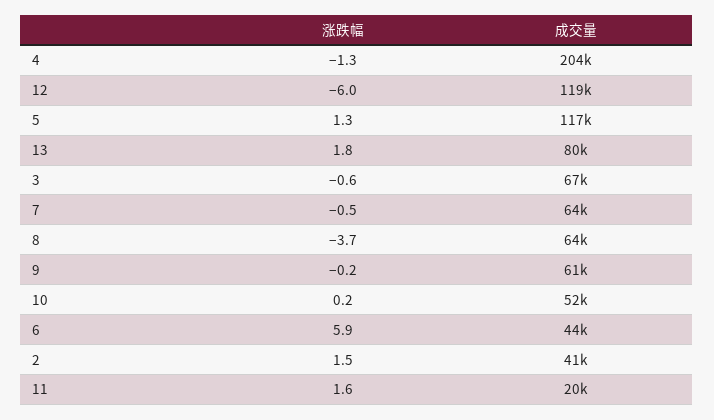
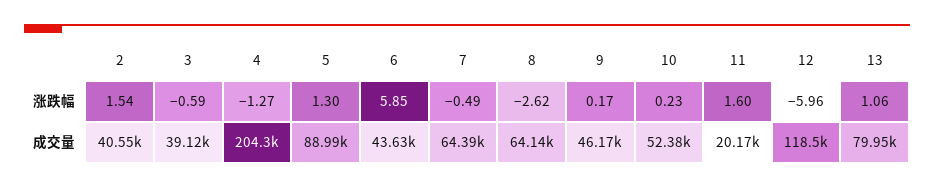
  {
    "涨跌幅": {
      "4": -1.27,
      "12": -5.96,
      "5": 1.3,
-     "13": 1.8,
+     "13": 1.06,
      "3": -0.59,
      "7": -0.49,
-     "8": -3.7,
+     "8": -2.62,
-     "9": -0.2,
+     "9": 0.17,
      "10": 0.23,
      "6": 5.85,
      "2": 1.54,
      "11": 1.6
    },
    "成交量": {
      "4": 204300,
      "12": 118500,
-     "5": 117000,
+     "5": 88990,
      "13": 79950,
-     "3": 67000,
+     "3": 39120,
      "7": 64390,
      "8": 64140,
-     "9": 61000,
+     "9": 46170,
      "10": 52380,
      "6": 43630,
      "2": 40550,
      "11": 20170
    }
  }

